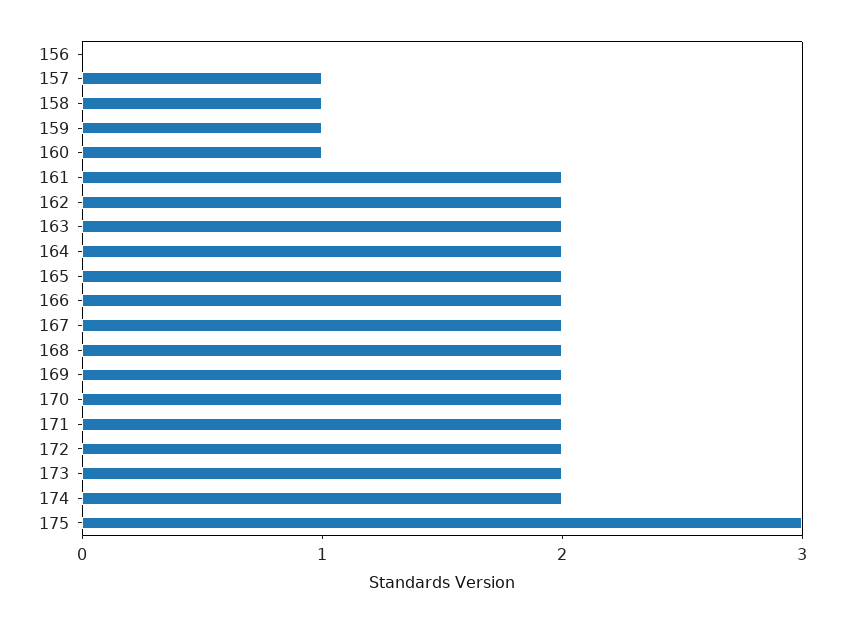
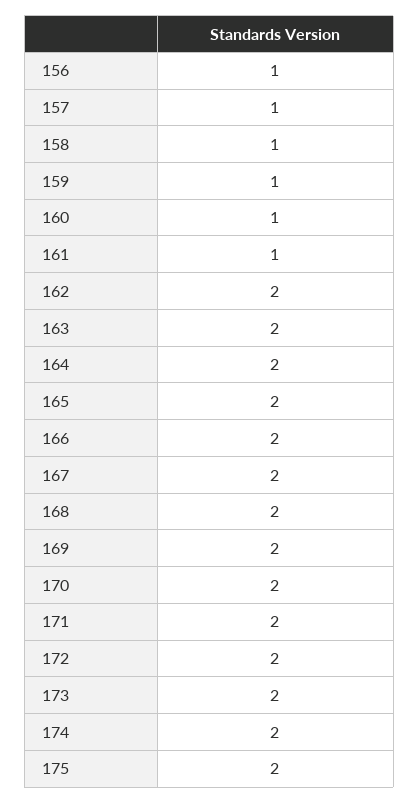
  {
-   "156": 0,
+   "156": 1,
    "157": 1,
    "158": 1,
    "159": 1,
    "160": 1,
-   "161": 2,
+   "161": 1,
    "162": 2,
    "163": 2,
    "164": 2,
    "165": 2,
    "166": 2,
    "167": 2,
    "168": 2,
    "169": 2,
    "170": 2,
    "171": 2,
    "172": 2,
    "173": 2,
    "174": 2,
-   "175": 3
+   "175": 2
  }

